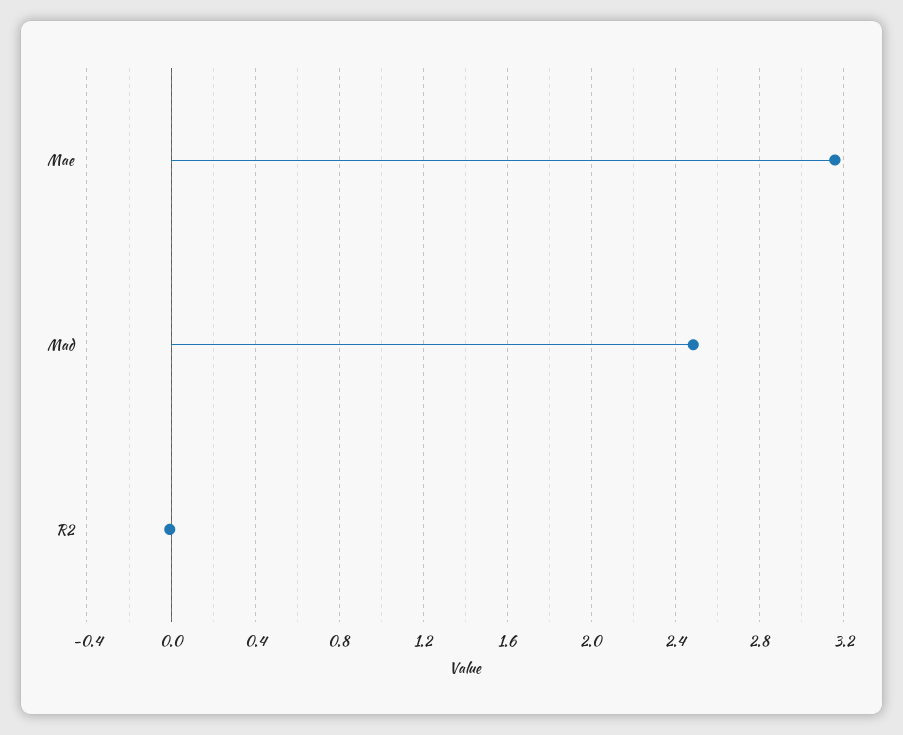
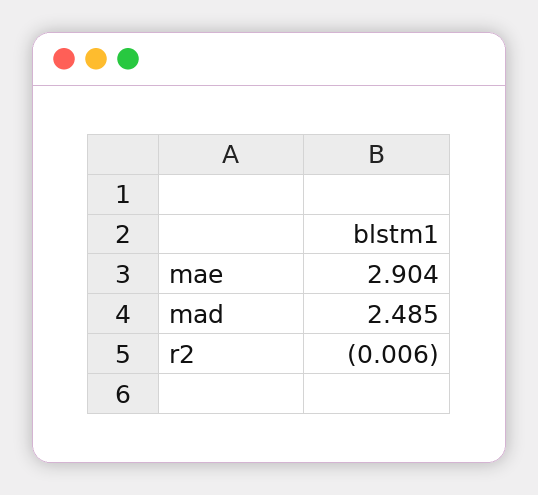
  {
-   "Mae": 3.15,
+   "Mae": 2.904,
    "Mad": 2.485,
    "R2": -0.006
  }

